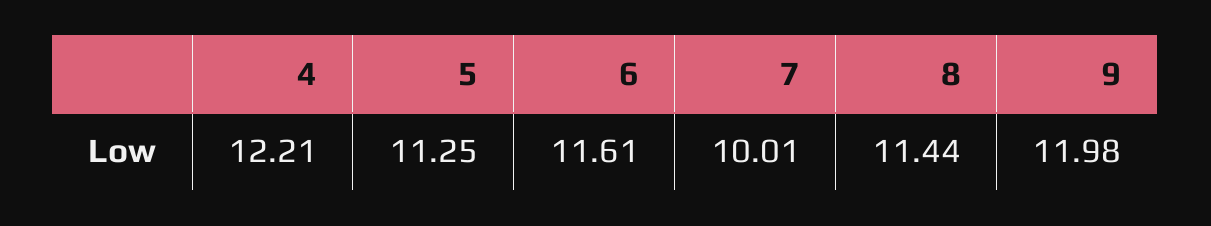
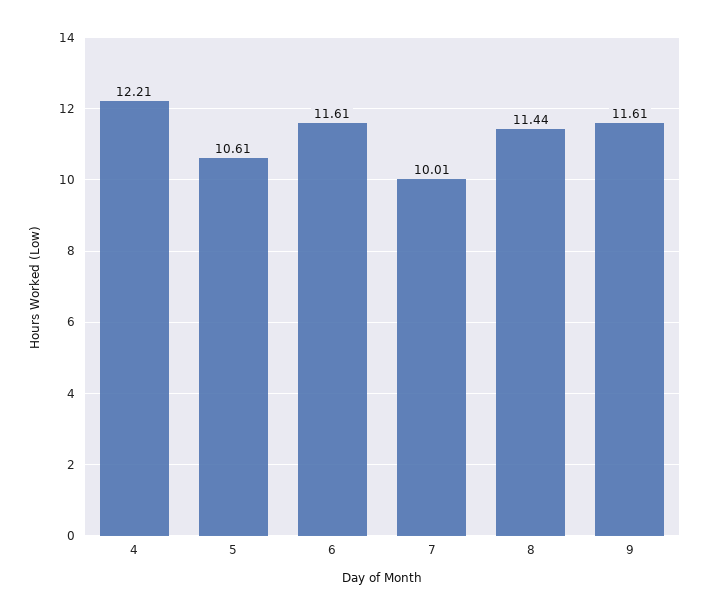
  {
    "4": 12.21,
-   "5": 11.25,
+   "5": 10.61,
    "6": 11.61,
    "7": 10.01,
    "8": 11.44,
-   "9": 11.98
+   "9": 11.61
  }

